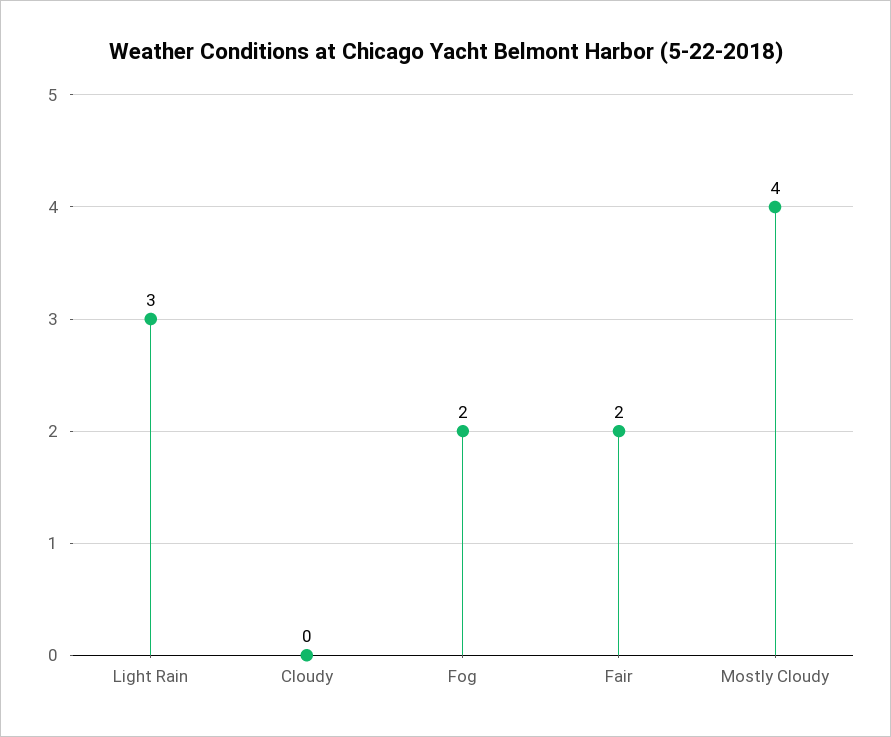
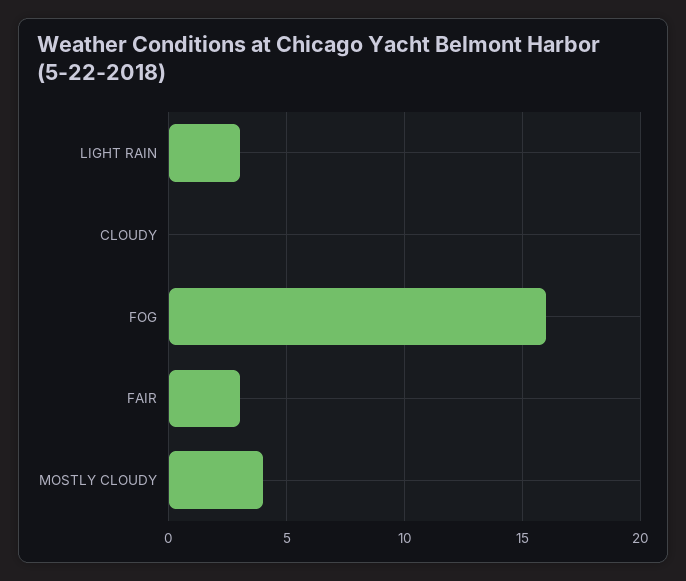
  {
    "Light Rain": 3,
    "Cloudy": 0,
-   "Fog": 2,
+   "Fog": 16,
-   "Fair": 2,
+   "Fair": 3,
    "Mostly Cloudy": 4
  }

